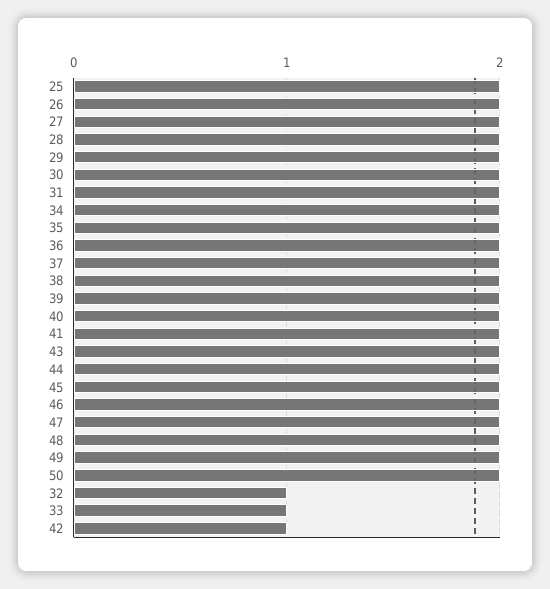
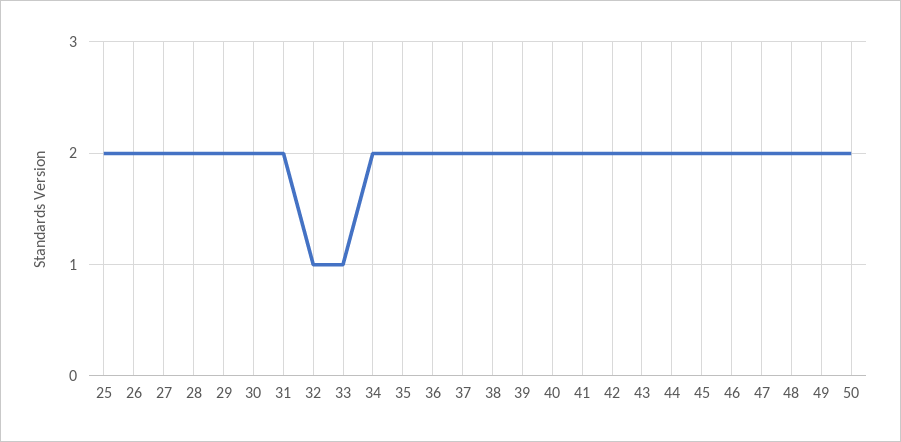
  {
    "25": 2,
    "26": 2,
    "27": 2,
    "28": 2,
    "29": 2,
    "30": 2,
    "31": 2,
    "34": 2,
    "35": 2,
    "36": 2,
    "37": 2,
    "38": 2,
    "39": 2,
    "40": 2,
    "41": 2,
    "43": 2,
    "44": 2,
    "45": 2,
    "46": 2,
    "47": 2,
    "48": 2,
    "49": 2,
    "50": 2,
    "32": 1,
    "33": 1,
-   "42": 1
+   "42": 2
  }

